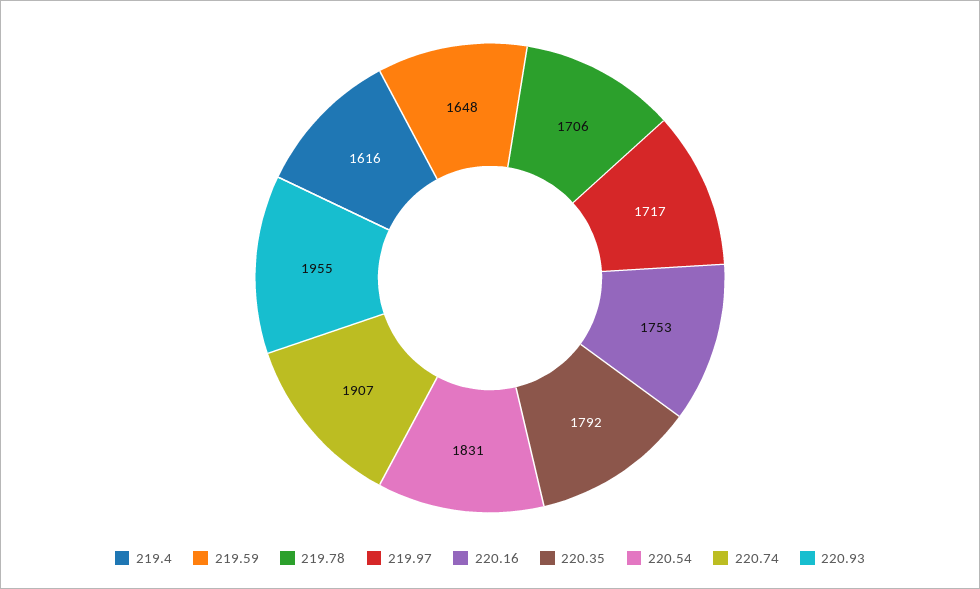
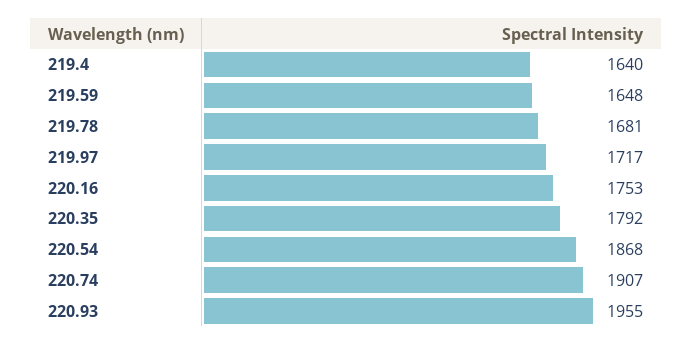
  {
-   "219.4": 1616,
+   "219.4": 1640,
    "219.59": 1648,
-   "219.78": 1706,
+   "219.78": 1681,
    "219.97": 1717,
    "220.16": 1753,
    "220.35": 1792,
-   "220.54": 1831,
+   "220.54": 1868,
    "220.74": 1907,
    "220.93": 1955
  }

